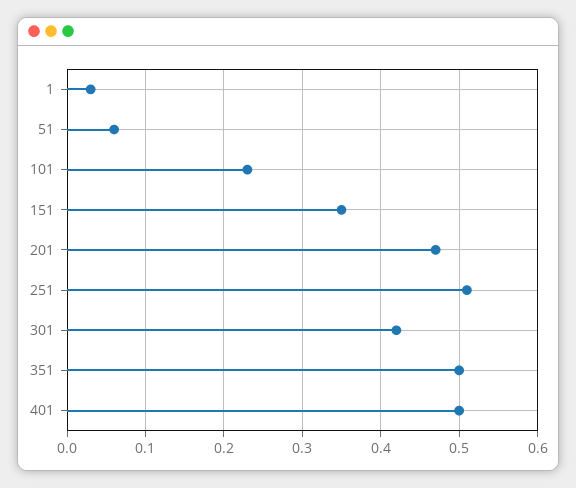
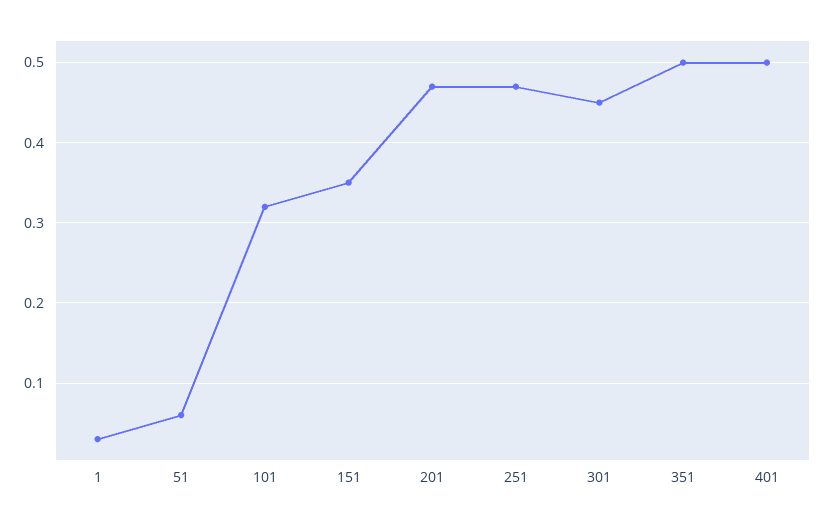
  {
    "1": 0.03,
    "51": 0.06,
-   "101": 0.23,
+   "101": 0.32,
    "151": 0.35,
    "201": 0.47,
-   "251": 0.51,
+   "251": 0.47,
-   "301": 0.42,
+   "301": 0.45,
    "351": 0.5,
    "401": 0.5
  }

